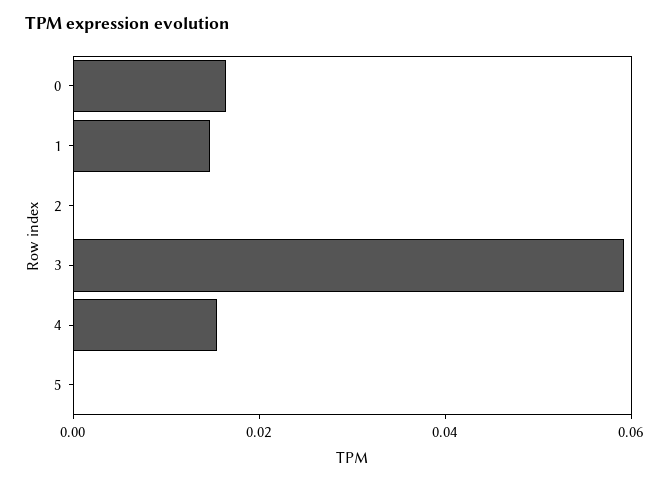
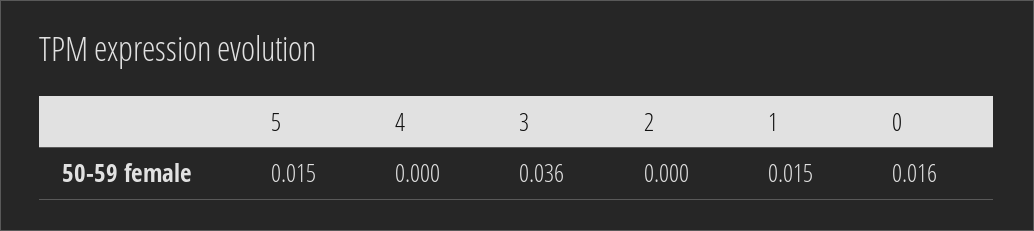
  {
    "0": 0.016,
    "1": 0.015,
    "2": 0,
-   "3": 0.06,
+   "3": 0.036,
-   "4": 0.015,
+   "4": 0,
-   "5": 0
+   "5": 0.015
  }

